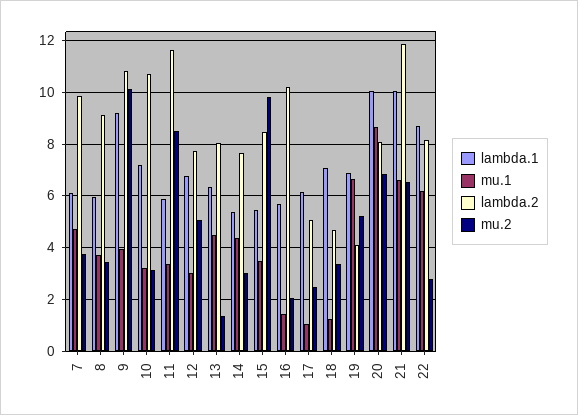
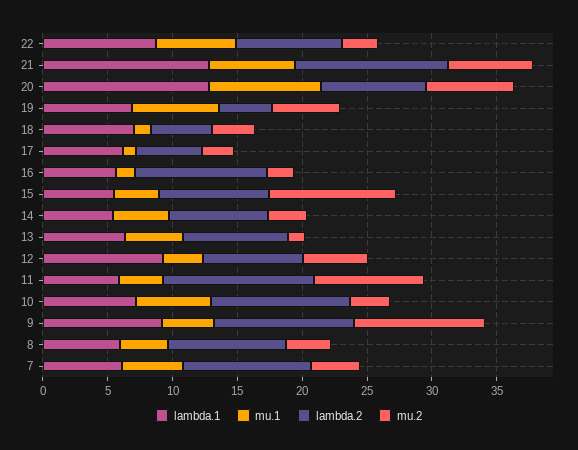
  {
    "lambda.1": {
      "7": 6,
      "8": 6,
      "9": 9.25,
      "10": 7.25,
      "11": 6,
-     "12": 6.75,
+     "12": 9,
      "13": 6.25,
      "14": 5.5,
      "15": 5.5,
      "16": 5.75,
      "17": 6.25,
      "18": 7,
      "19": 7,
-     "20": 10,
+     "20": 13,
-     "21": 10,
+     "21": 13,
      "22": 8.75
    },
    "mu.1": {
      "7": 4.75,
      "8": 3.75,
      "9": 4,
-     "10": 3.25,
+     "10": 6,
      "11": 3.5,
      "12": 3,
      "13": 4.5,
      "14": 4.25,
      "15": 3.5,
      "16": 1.5,
      "17": 1,
      "18": 1.25,
      "19": 6.75,
      "20": 8.75,
      "21": 6.75,
      "22": 6.25
    },
    "lambda.2": {
      "7": 9.75,
      "8": 9,
      "9": 10.75,
      "10": 10.75,
      "11": 11.5,
      "12": 7.75,
      "13": 8,
      "14": 7.75,
      "15": 8.5,
      "16": 10.25,
      "17": 5,
      "18": 4.75,
      "19": 4,
      "20": 8,
      "21": 11.75,
      "22": 8.25
    },
    "mu.2": {
      "7": 3.75,
      "8": 3.5,
      "9": 10,
      "10": 3.25,
      "11": 8.5,
      "12": 5,
      "13": 1.25,
      "14": 3,
      "15": 9.75,
      "16": 2,
      "17": 2.5,
      "18": 3.25,
      "19": 5.25,
      "20": 6.75,
      "21": 6.5,
      "22": 2.75
    }
  }

